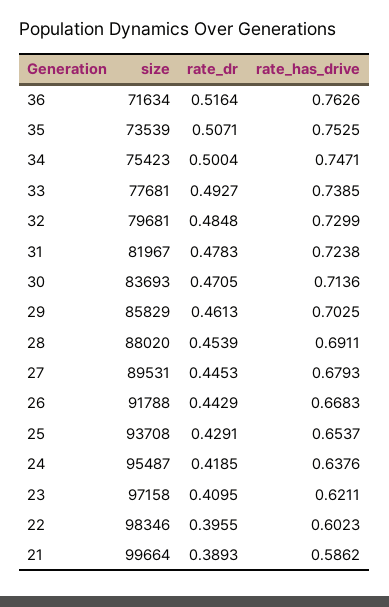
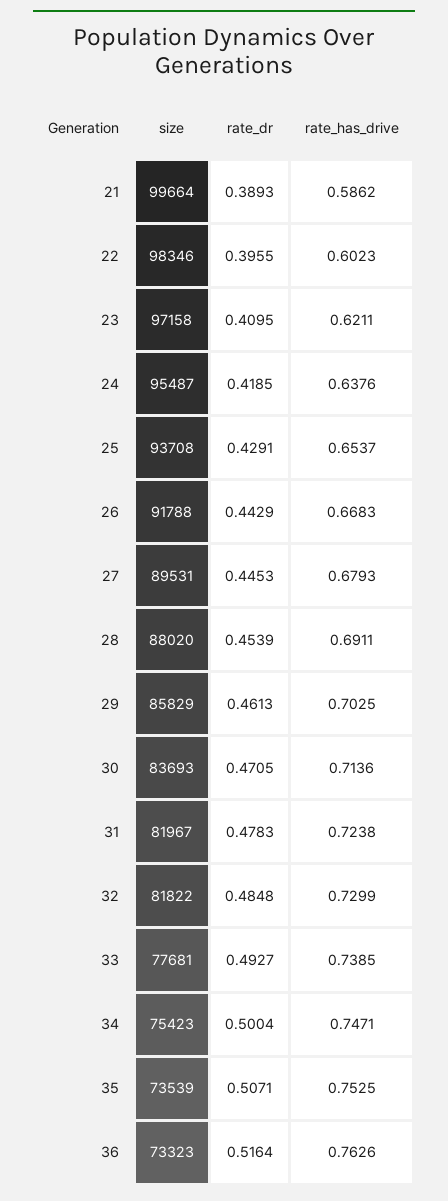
  {
    "size": {
-     "36": 71634,
+     "36": 73323,
      "35": 73539,
      "34": 75423,
      "33": 77681,
-     "32": 79681,
+     "32": 81822,
      "31": 81967,
      "30": 83693,
      "29": 85829,
      "28": 88020,
      "27": 89531,
      "26": 91788,
      "25": 93708,
      "24": 95487,
      "23": 97158,
      "22": 98346,
      "21": 99664
    },
    "rate_dr": {
      "36": 0.5164,
      "35": 0.5071,
      "34": 0.5004,
      "33": 0.4927,
      "32": 0.4848,
      "31": 0.4783,
      "30": 0.4705,
      "29": 0.4613,
      "28": 0.4539,
      "27": 0.4453,
      "26": 0.4429,
      "25": 0.4291,
      "24": 0.4185,
      "23": 0.4095,
      "22": 0.3955,
      "21": 0.3893
    },
    "rate_has_drive": {
      "36": 0.7626,
      "35": 0.7525,
      "34": 0.7471,
      "33": 0.7385,
      "32": 0.7299,
      "31": 0.7238,
      "30": 0.7136,
      "29": 0.7025,
      "28": 0.6911,
      "27": 0.6793,
      "26": 0.6683,
      "25": 0.6537,
      "24": 0.6376,
      "23": 0.6211,
      "22": 0.6023,
      "21": 0.5862
    }
  }

